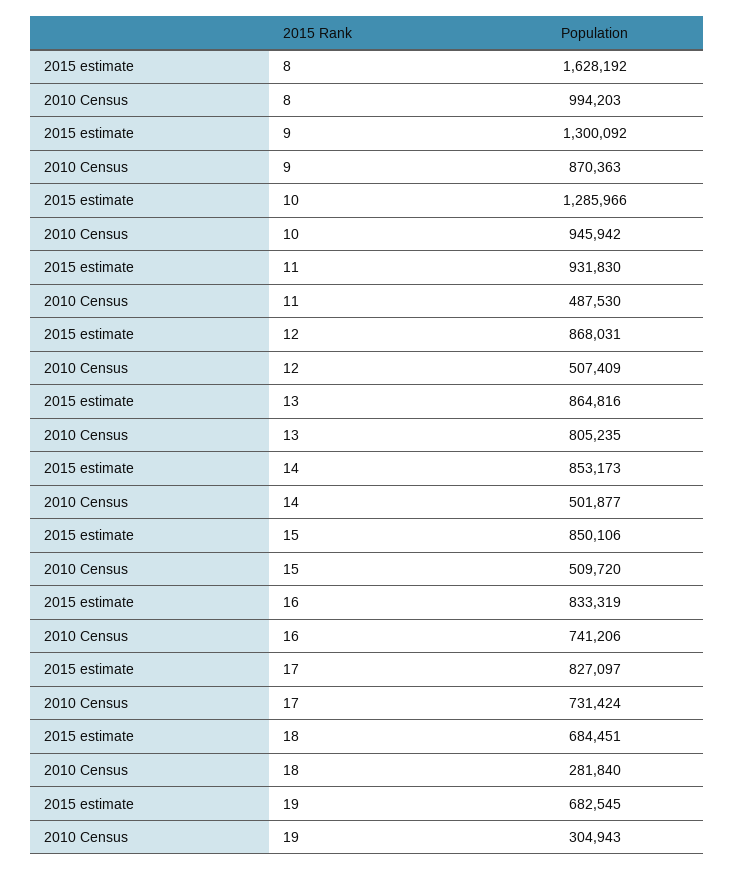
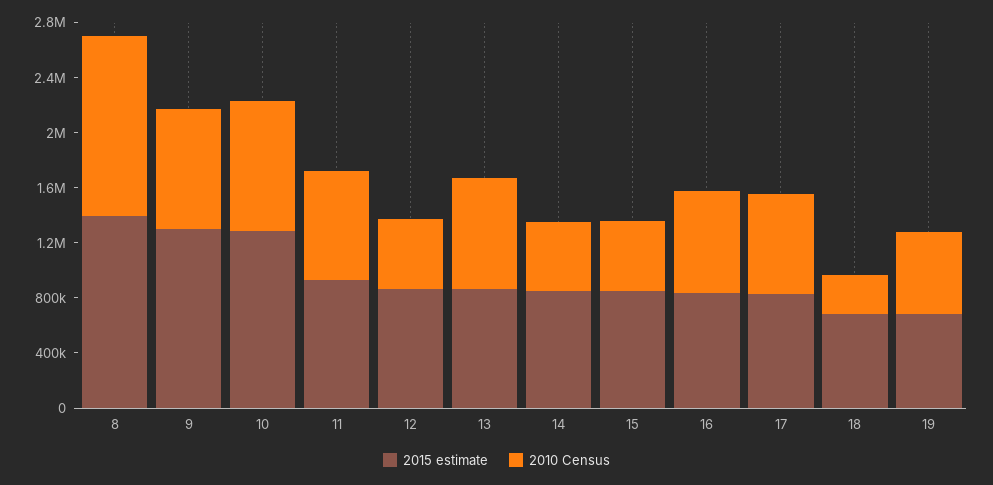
  {
    "2015 estimate": {
-     "8": 1628192,
+     "8": 1400000,
      "9": 1300092,
      "10": 1285966,
      "11": 931830,
      "12": 868031,
      "13": 864816,
      "14": 853173,
      "15": 850106,
      "16": 833319,
      "17": 827097,
      "18": 684451,
      "19": 682545
    },
    "2010 Census": {
-     "8": 994203,
+     "8": 1300000,
      "9": 870363,
      "10": 945942,
-     "11": 487530,
+     "11": 800000,
      "12": 507409,
      "13": 805235,
      "14": 501877,
      "15": 509720,
      "16": 741206,
      "17": 731424,
      "18": 281840,
-     "19": 304943
+     "19": 600000
    }
  }

